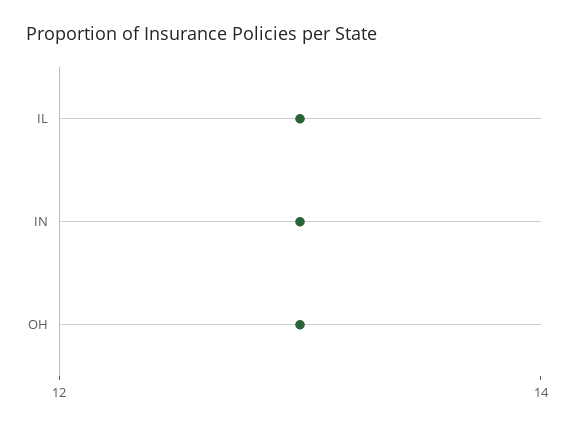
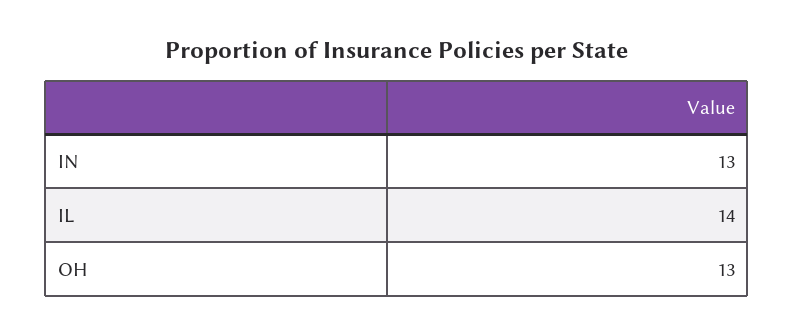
  {
-   "IL": 13,
+   "IL": 14,
    "IN": 13,
    "OH": 13
  }

